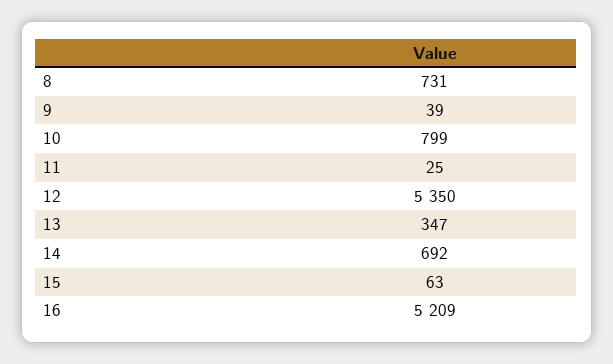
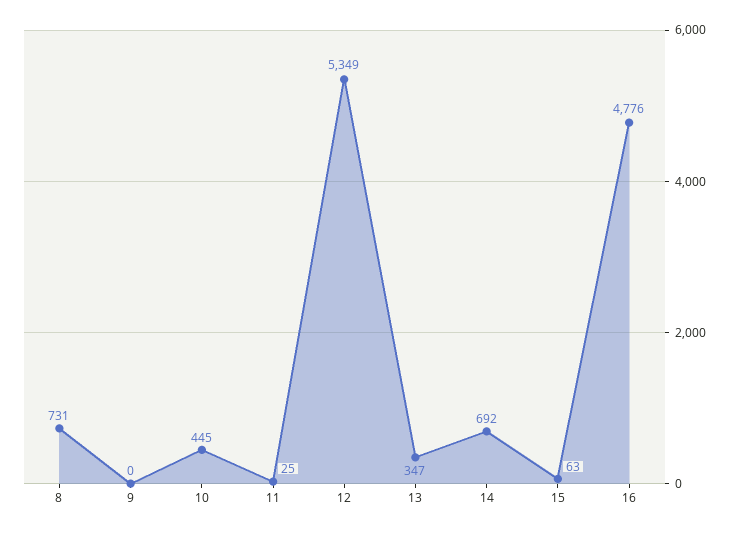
  {
    "8": 731,
-   "9": 39,
+   "9": 0,
-   "10": 799,
+   "10": 445,
    "11": 25,
-   "12": 5350,
+   "12": 5349,
    "13": 347,
    "14": 692,
    "15": 63,
-   "16": 5209
+   "16": 4776
  }

